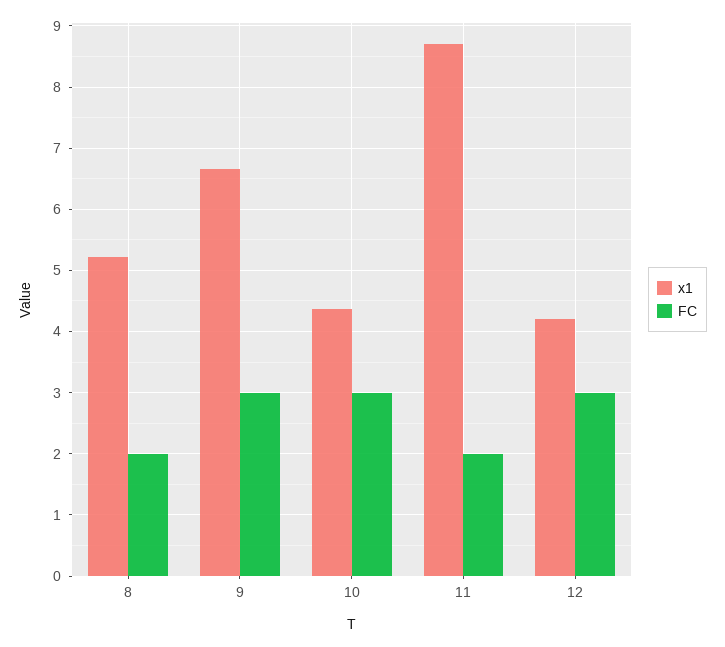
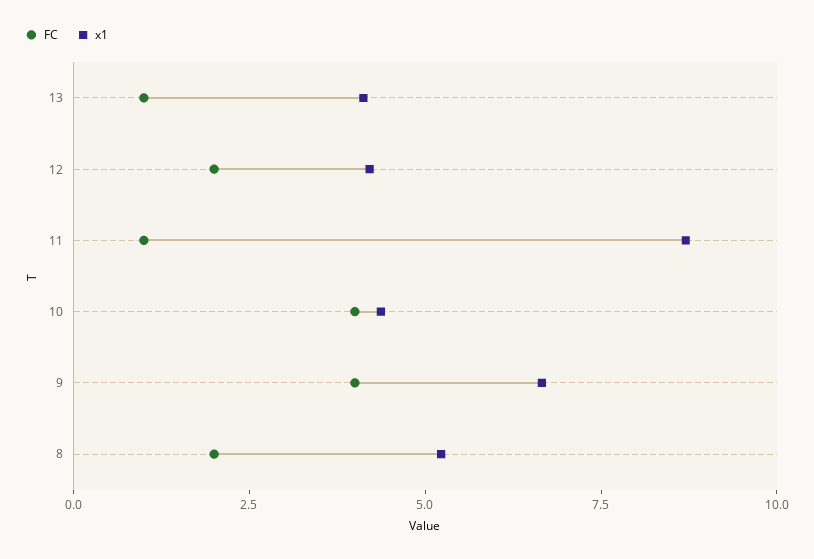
  {
    "x1": {
      "8": 5.2,
      "9": 6.7,
      "10": 4.4,
      "11": 8.7,
-     "12": 4.2
+     "12": 4.2,
+     "13": 4
    },
    "FC": {
      "8": 2,
-     "9": 3,
+     "9": 4,
-     "10": 3,
+     "10": 4,
-     "11": 2,
+     "11": 1,
-     "12": 3
+     "12": 2,
+     "13": 1
    }
  }

